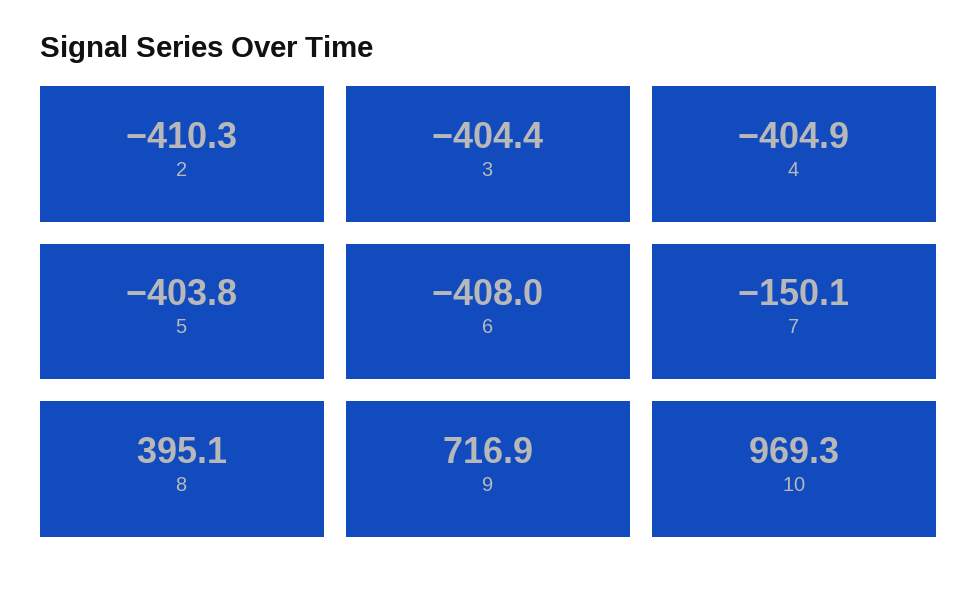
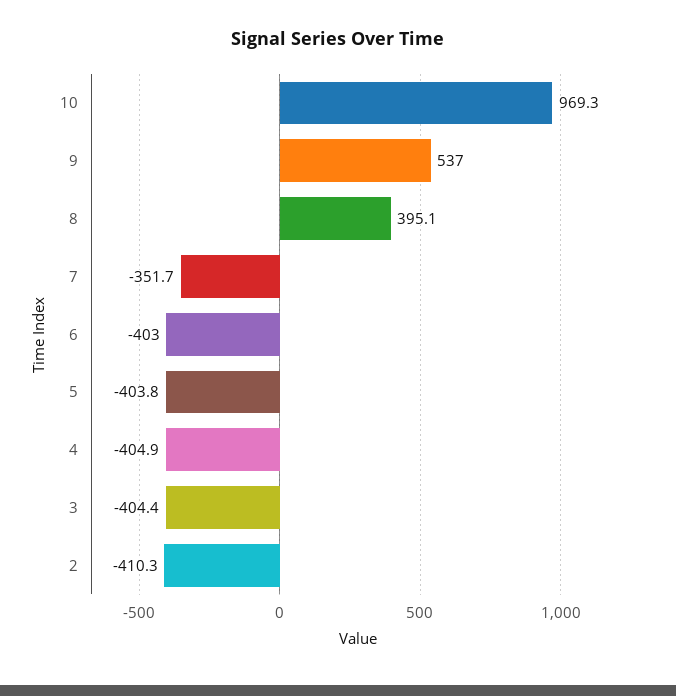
  {
    "2": -410.3,
    "3": -404.4,
    "4": -404.9,
    "5": -403.8,
-   "6": -408,
+   "6": -403,
-   "7": -150.1,
+   "7": -351.7,
    "8": 395.1,
-   "9": 716.9,
+   "9": 537,
    "10": 969.3
  }

